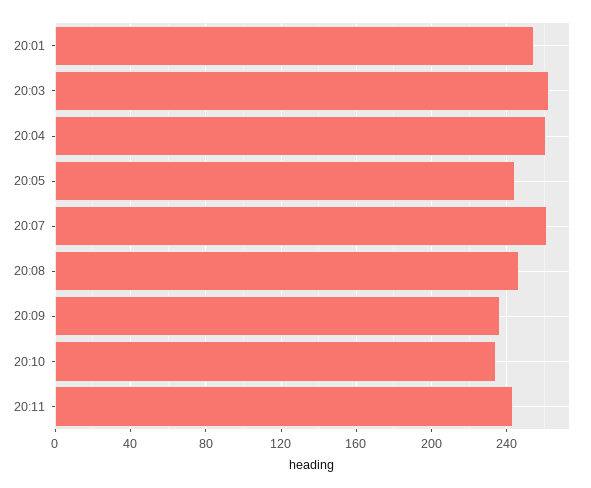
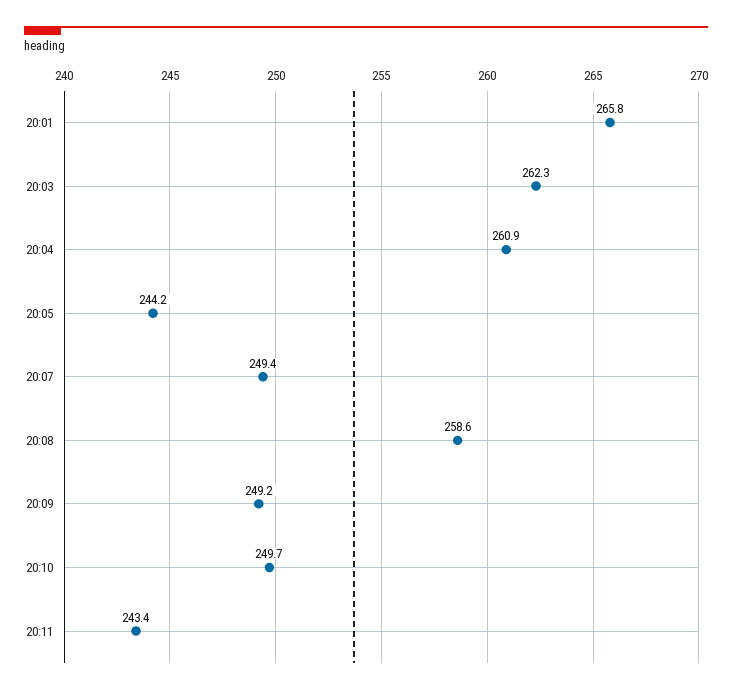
  {
-   "20:01": 255,
+   "20:01": 265.8,
    "20:03": 262.3,
    "20:04": 260.9,
    "20:05": 244.2,
-   "20:07": 260,
+   "20:07": 249.4,
-   "20:08": 245,
+   "20:08": 258.6,
-   "20:09": 235,
+   "20:09": 249.2,
-   "20:10": 235,
+   "20:10": 249.7,
    "20:11": 243.4
  }

